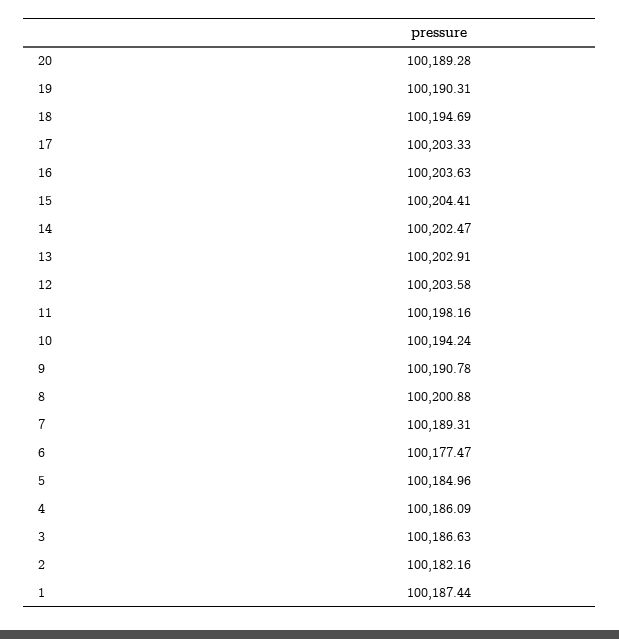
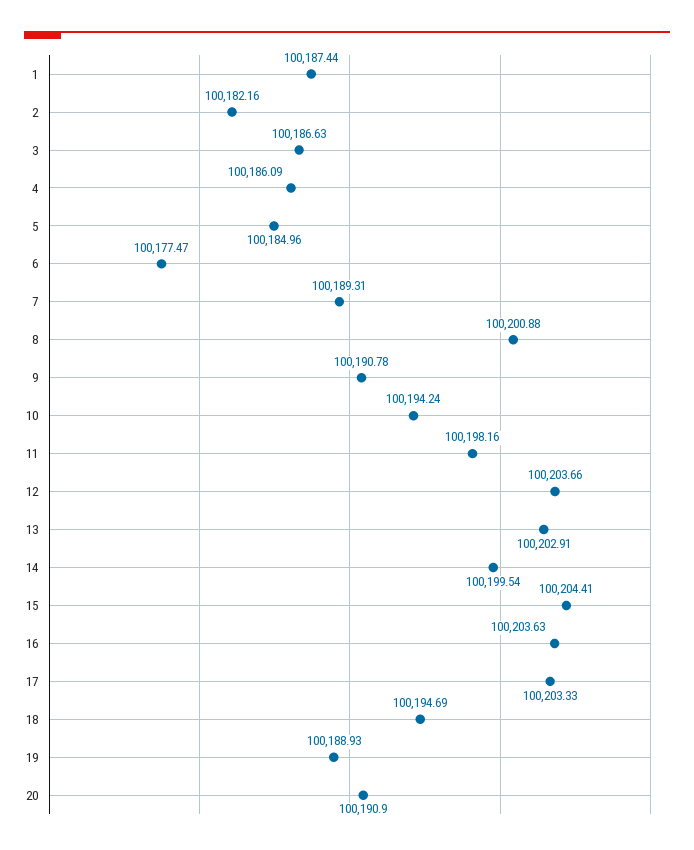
  {
-   "20": 100189.28,
+   "20": 100190.9,
-   "19": 100190.31,
+   "19": 100188.93,
    "18": 100194.69,
    "17": 100203.33,
    "16": 100203.63,
    "15": 100204.41,
-   "14": 100202.47,
+   "14": 100199.54,
    "13": 100202.91,
-   "12": 100203.58,
+   "12": 100203.66,
    "11": 100198.16,
    "10": 100194.24,
    "9": 100190.78,
    "8": 100200.88,
    "7": 100189.31,
    "6": 100177.47,
    "5": 100184.96,
    "4": 100186.09,
    "3": 100186.63,
    "2": 100182.16,
    "1": 100187.44
  }

